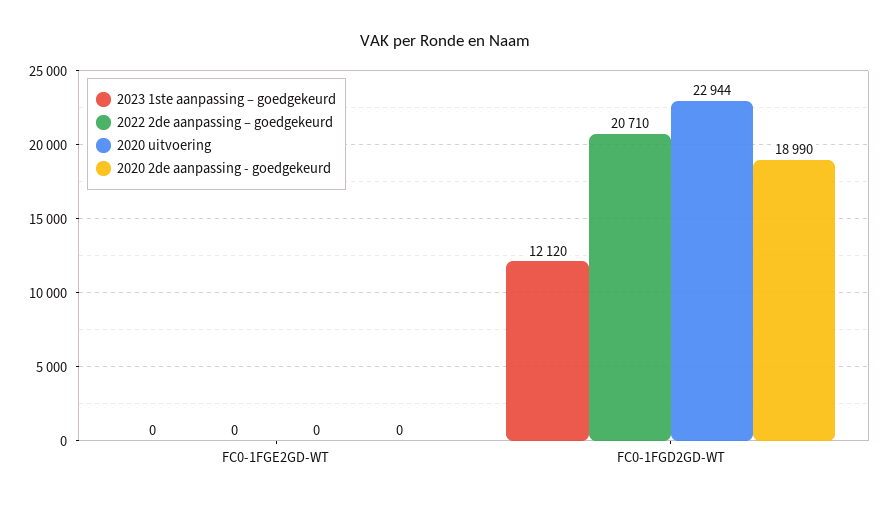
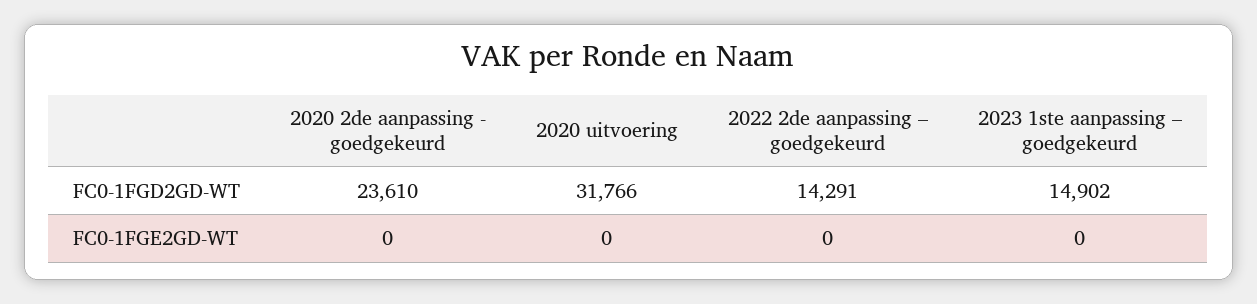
  {
    "2023 1ste aanpassing – goedgekeurd": {
      "FC0-1FGE2GD-WT": 0,
-     "FC0-1FGD2GD-WT": 12120
+     "FC0-1FGD2GD-WT": 14902
    },
    "2022 2de aanpassing – goedgekeurd": {
      "FC0-1FGE2GD-WT": 0,
-     "FC0-1FGD2GD-WT": 20710
+     "FC0-1FGD2GD-WT": 14291
    },
    "2020 uitvoering": {
      "FC0-1FGE2GD-WT": 0,
-     "FC0-1FGD2GD-WT": 22944
+     "FC0-1FGD2GD-WT": 31766
    },
    "2020 2de aanpassing - goedgekeurd": {
      "FC0-1FGE2GD-WT": 0,
-     "FC0-1FGD2GD-WT": 18990
+     "FC0-1FGD2GD-WT": 23610
    }
  }

